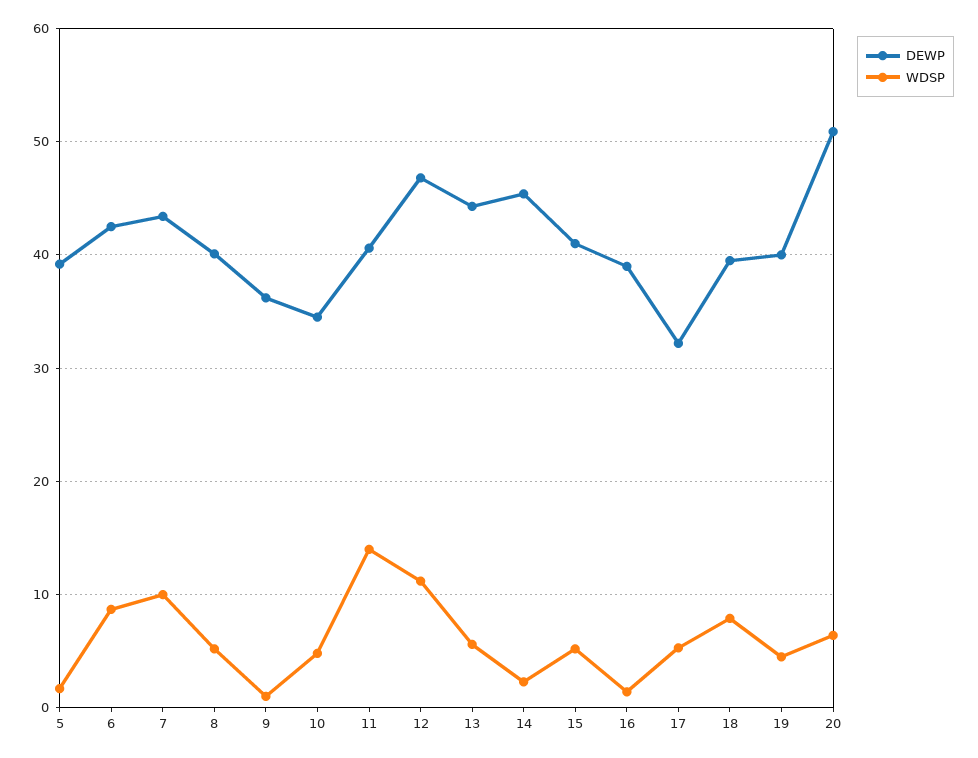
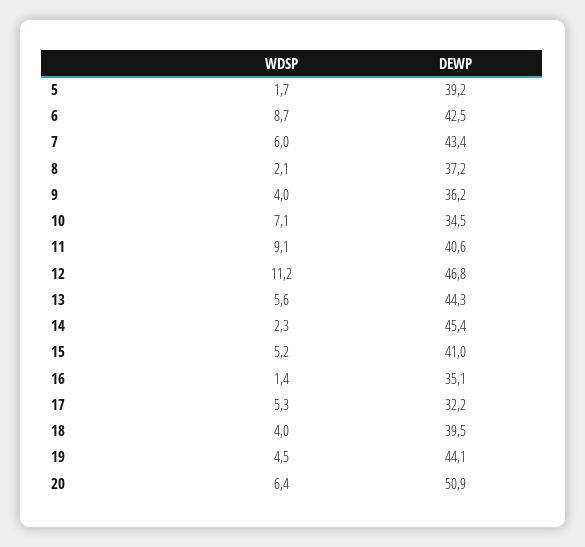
  {
    "DEWP": {
      "5": 39.2,
      "6": 42.5,
      "7": 43.4,
-     "8": 40,
+     "8": 37.2,
      "9": 36.2,
      "10": 34.5,
      "11": 40.6,
      "12": 46.8,
      "13": 44.3,
      "14": 45.4,
      "15": 41,
-     "16": 39,
+     "16": 35.1,
      "17": 32.2,
      "18": 39.5,
-     "19": 40,
+     "19": 44.1,
      "20": 50.9
    },
    "WDSP": {
      "5": 1.7,
      "6": 8.7,
-     "7": 10,
+     "7": 6,
-     "8": 5,
+     "8": 2.1,
-     "9": 1,
+     "9": 4,
-     "10": 5,
+     "10": 7.1,
-     "11": 14,
+     "11": 9.1,
      "12": 11.2,
      "13": 5.6,
      "14": 2.3,
      "15": 5.2,
      "16": 1.4,
      "17": 5.3,
-     "18": 8,
+     "18": 4,
      "19": 4.5,
      "20": 6.4
    }
  }

